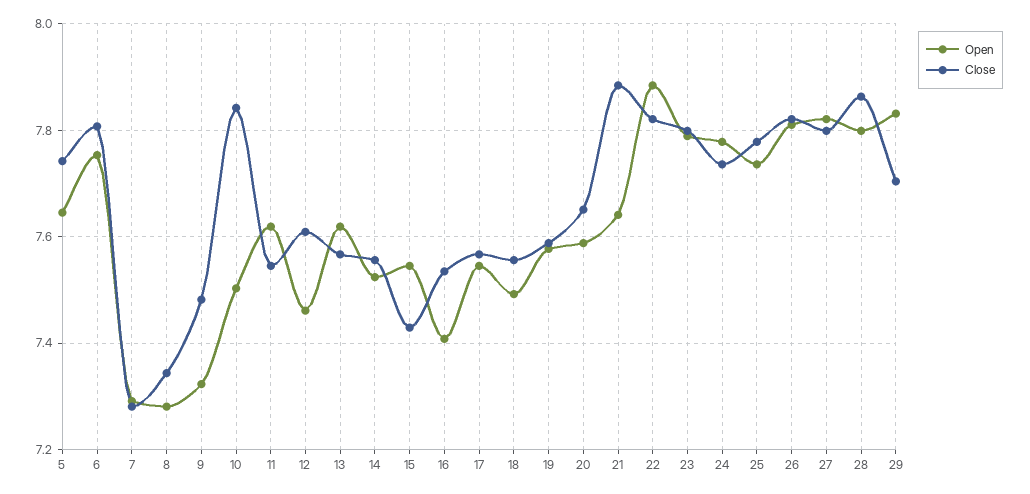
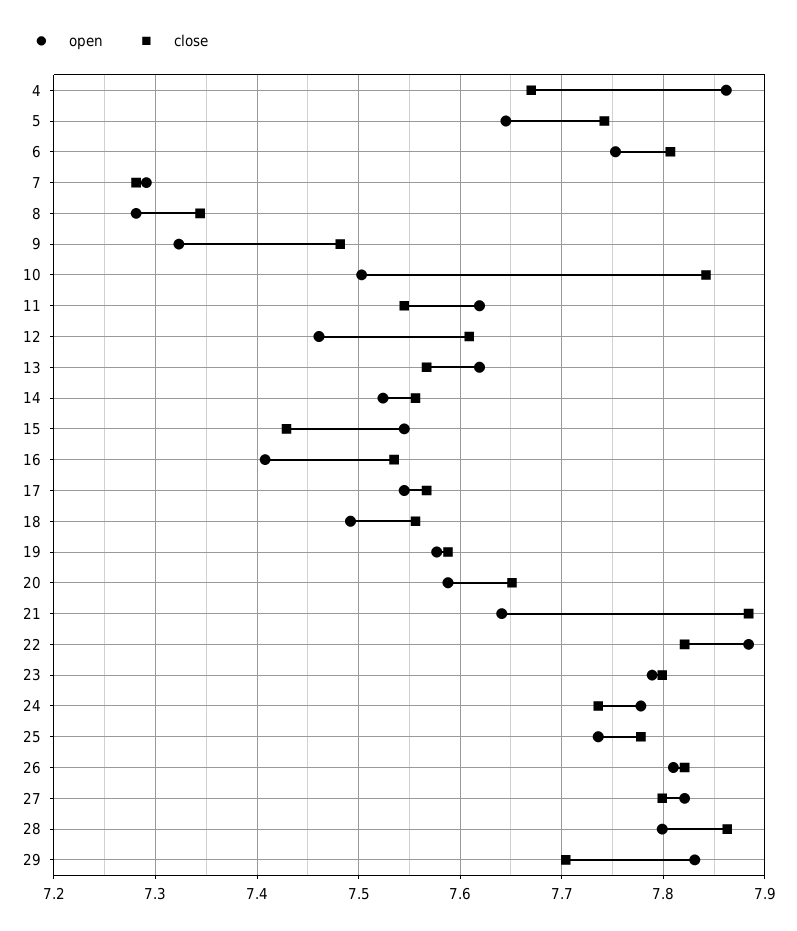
  {
    "Open": {
      "5": 7.65,
      "6": 7.75,
      "7": 7.29,
      "8": 7.28,
      "9": 7.32,
      "10": 7.5,
      "11": 7.62,
      "12": 7.46,
      "13": 7.62,
      "14": 7.52,
      "15": 7.55,
      "16": 7.41,
      "17": 7.55,
      "18": 7.49,
      "19": 7.58,
      "20": 7.59,
      "21": 7.64,
      "22": 7.88,
      "23": 7.79,
      "24": 7.78,
      "25": 7.74,
      "26": 7.81,
      "27": 7.82,
      "28": 7.8,
-     "29": 7.83
+     "29": 7.83,
+     "4": 7.86
    },
    "Close": {
      "5": 7.74,
      "6": 7.81,
      "7": 7.28,
      "8": 7.34,
      "9": 7.48,
      "10": 7.84,
      "11": 7.55,
      "12": 7.61,
      "13": 7.57,
      "14": 7.56,
      "15": 7.43,
      "16": 7.54,
      "17": 7.57,
      "18": 7.56,
      "19": 7.59,
      "20": 7.65,
      "21": 7.88,
      "22": 7.82,
      "23": 7.8,
      "24": 7.74,
      "25": 7.78,
      "26": 7.82,
      "27": 7.8,
      "28": 7.86,
-     "29": 7.7
+     "29": 7.7,
+     "4": 7.67
    }
  }

